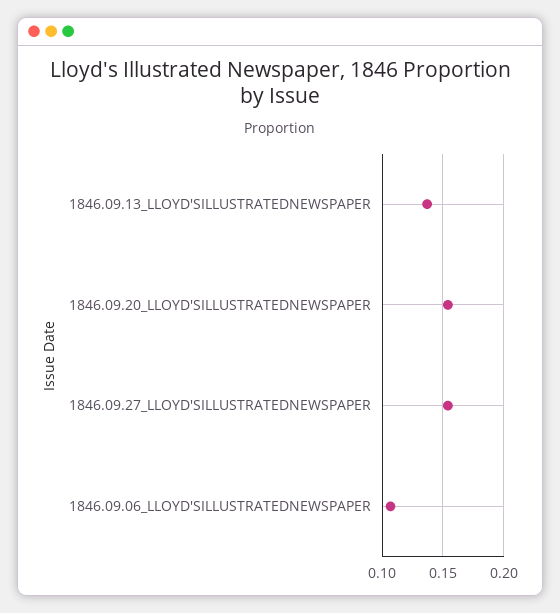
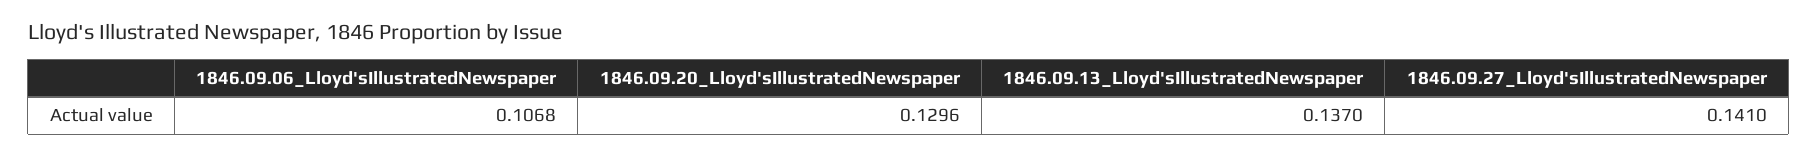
  {
    "1846.09.13_LLOYD'SILLUSTRATEDNEWSPAPER": 0.137,
-   "1846.09.20_LLOYD'SILLUSTRATEDNEWSPAPER": 0.155,
+   "1846.09.20_LLOYD'SILLUSTRATEDNEWSPAPER": 0.1296,
-   "1846.09.27_LLOYD'SILLUSTRATEDNEWSPAPER": 0.155,
+   "1846.09.27_LLOYD'SILLUSTRATEDNEWSPAPER": 0.141,
    "1846.09.06_LLOYD'SILLUSTRATEDNEWSPAPER": 0.1068
  }

